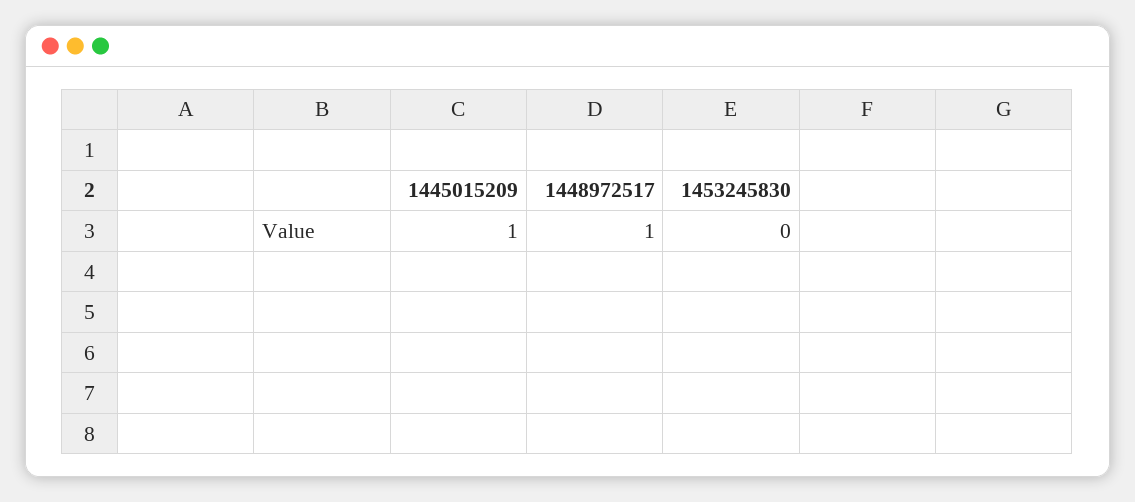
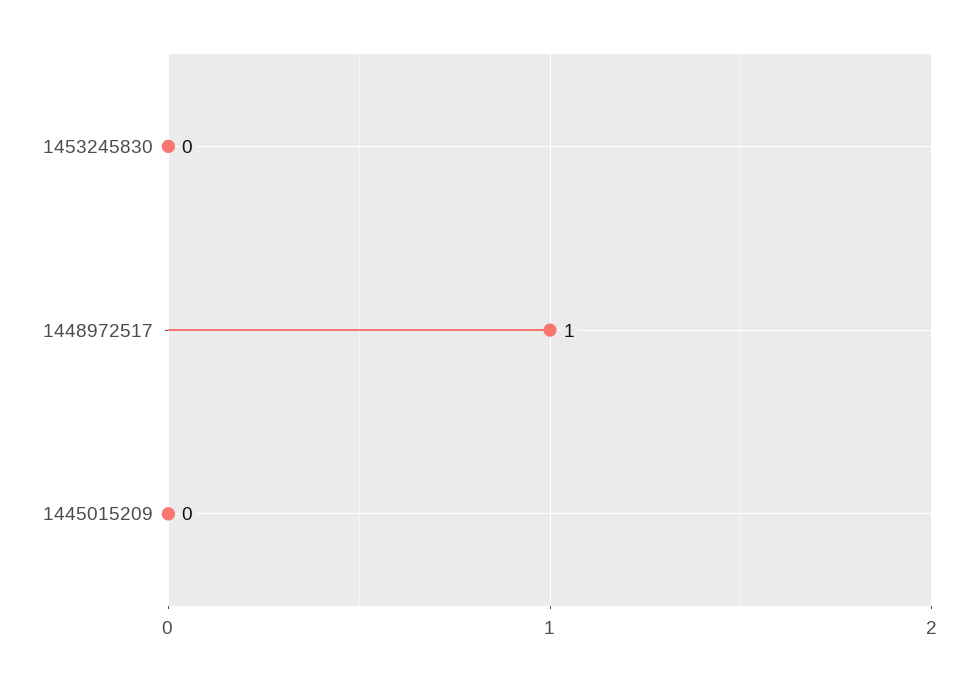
  {
-   "1445015209": 1,
+   "1445015209": 0,
    "1448972517": 1,
    "1453245830": 0
  }

